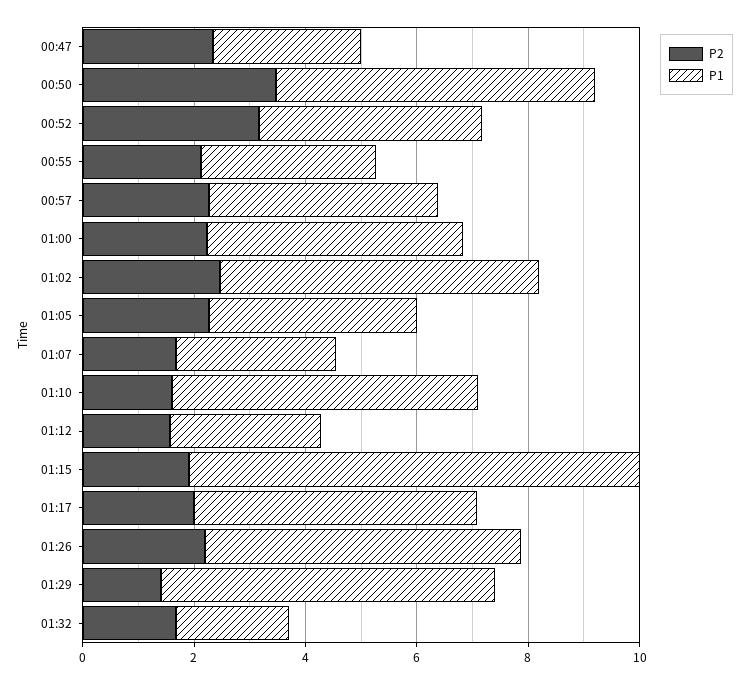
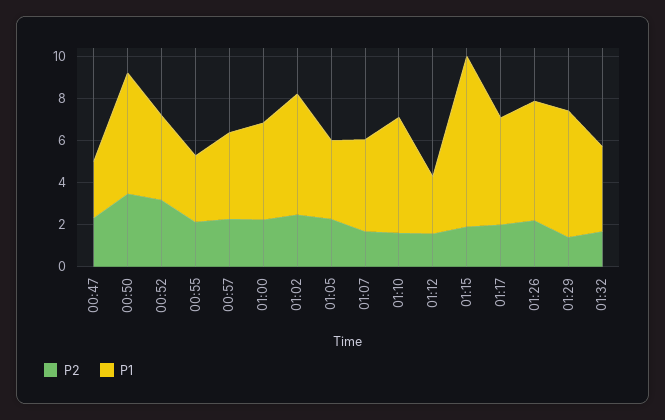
  {
    "P2": {
      "00:47": 2.5,
      "00:50": 3.5,
      "00:52": 3,
      "00:55": 2,
      "00:57": 2.5,
      "01:00": 2,
      "01:02": 2.5,
      "01:05": 2.5,
      "01:07": 1.5,
      "01:10": 1.5,
      "01:12": 1.5,
      "01:15": 2,
      "01:17": 2,
      "01:26": 2,
      "01:29": 1.5,
      "01:32": 1.5
    },
    "P1": {
      "00:47": 2.5,
      "00:50": 5.5,
      "00:52": 4,
      "00:55": 3,
      "00:57": 4,
      "01:00": 4.5,
      "01:02": 5.5,
      "01:05": 3.5,
-     "01:07": 3,
+     "01:07": 4.5,
      "01:10": 5.5,
      "01:12": 2.5,
      "01:15": 8,
      "01:17": 5,
      "01:26": 5.5,
      "01:29": 6,
-     "01:32": 2
+     "01:32": 4
    }
  }

